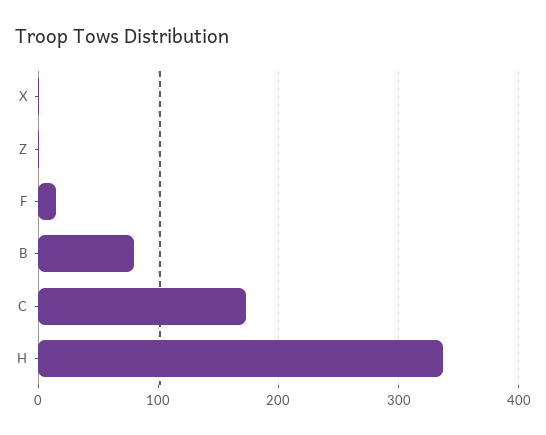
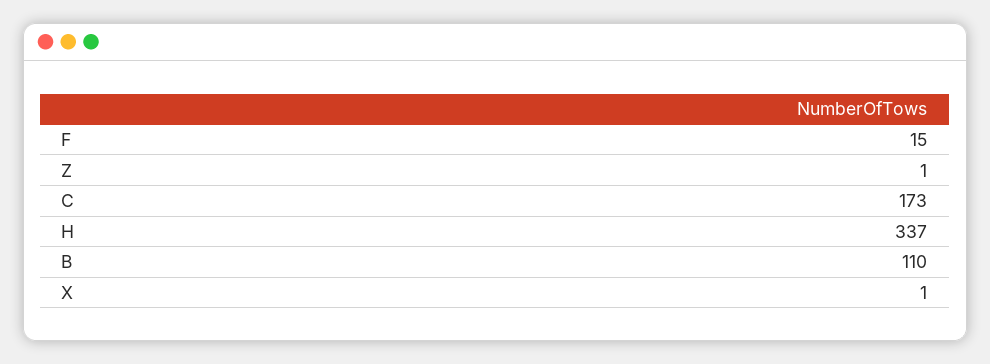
  {
    "X": 1,
    "Z": 1,
    "F": 15,
-   "B": 80,
+   "B": 110,
    "C": 173,
    "H": 337
  }

